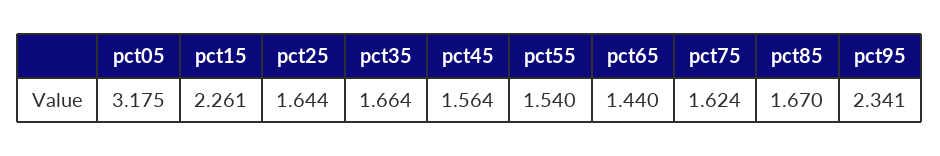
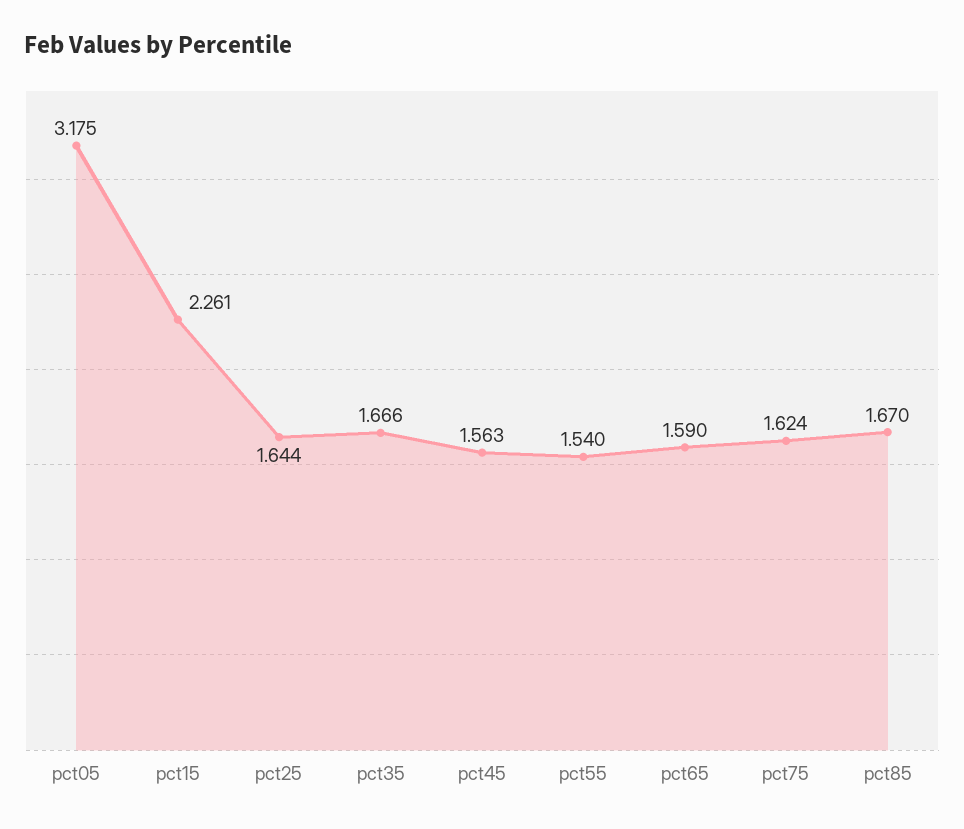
  {
    "pct05": 3.175,
    "pct15": 2.261,
    "pct25": 1.644,
-   "pct35": 1.664,
+   "pct35": 1.666,
-   "pct45": 1.564,
+   "pct45": 1.563,
    "pct55": 1.54,
-   "pct65": 1.44,
+   "pct65": 1.59,
    "pct75": 1.624,
-   "pct85": 1.67,
+   "pct85": 1.67
-   "pct95": 2.341
  }

